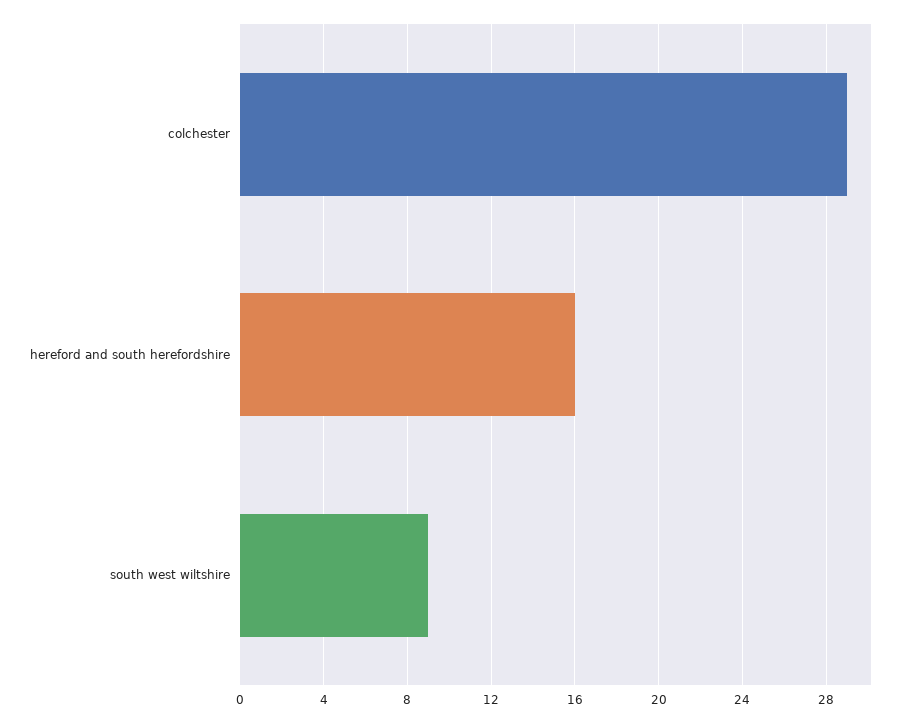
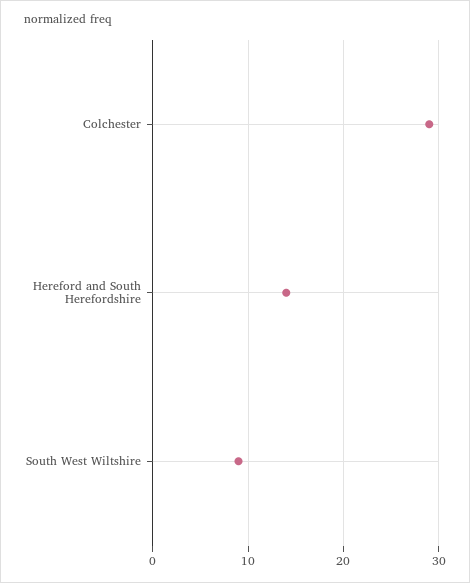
  {
    "colchester": 29,
-   "hereford and south herefordshire": 16,
+   "hereford and south herefordshire": 14,
    "south west wiltshire": 9
  }

